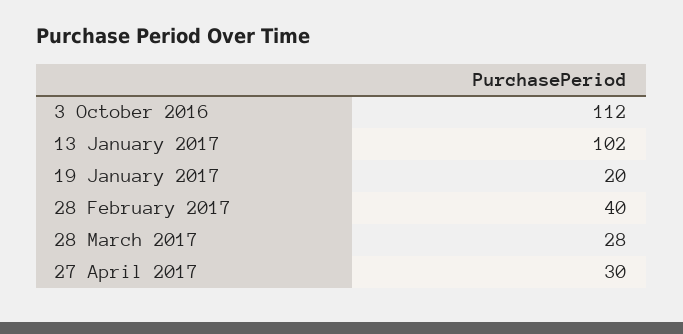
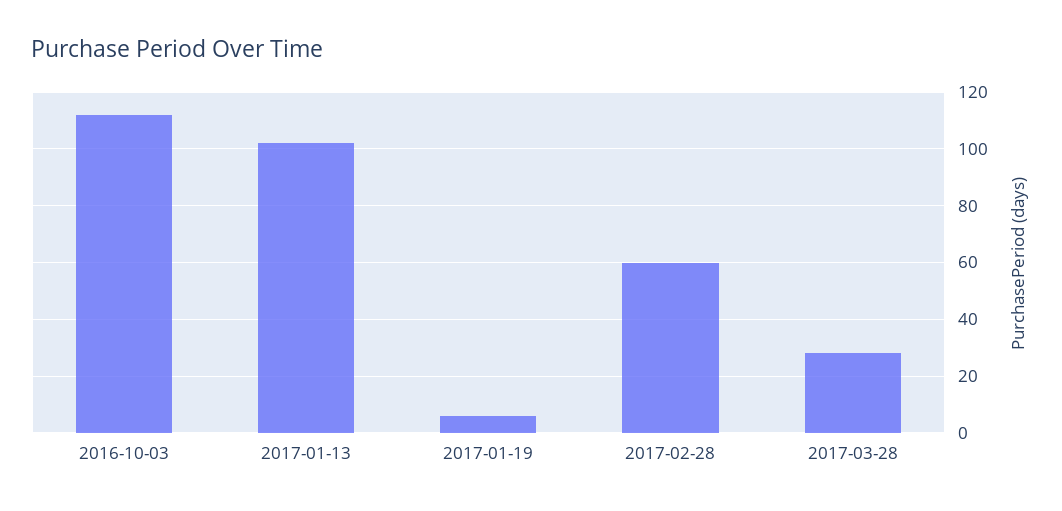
  {
    "3 October 2016": 112,
    "13 January 2017": 102,
-   "19 January 2017": 20,
+   "19 January 2017": 5,
-   "28 February 2017": 40,
+   "28 February 2017": 60,
-   "28 March 2017": 28,
+   "28 March 2017": 28
-   "27 April 2017": 30
  }

